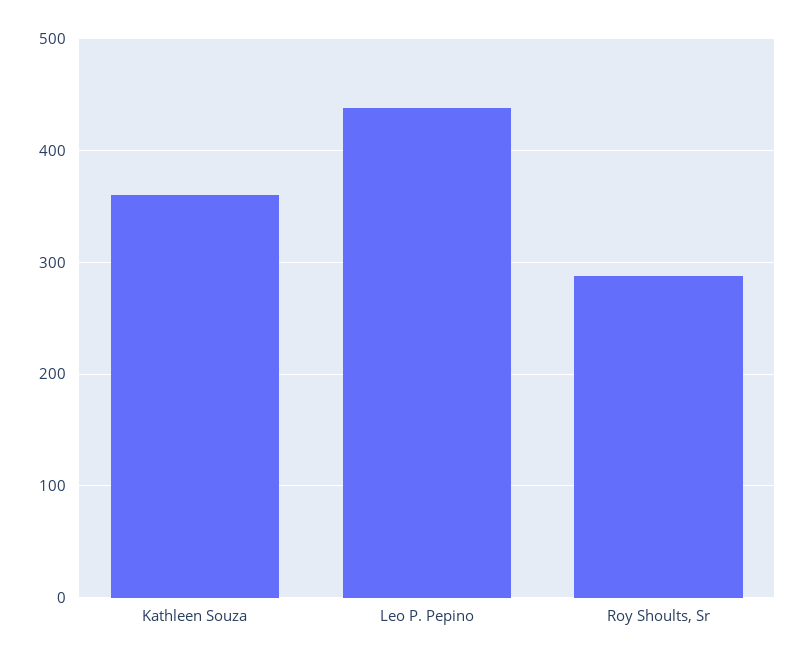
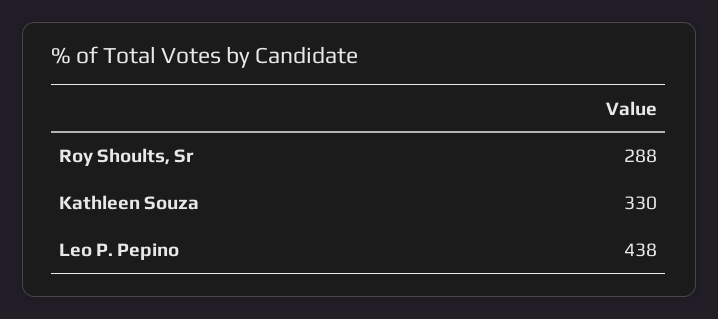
  {
-   "Kathleen Souza": 360,
+   "Kathleen Souza": 330,
    "Leo P. Pepino": 438,
    "Roy Shoults, Sr": 288
  }

